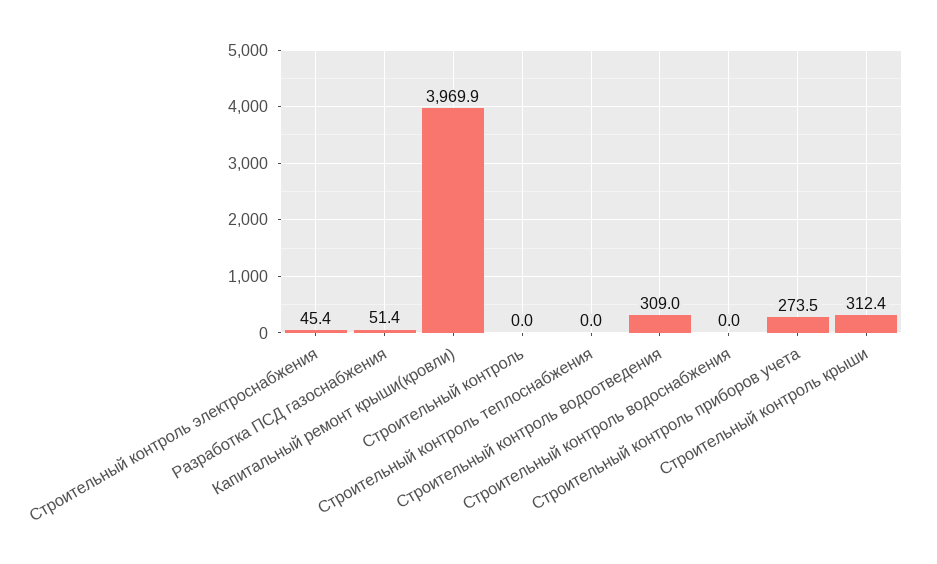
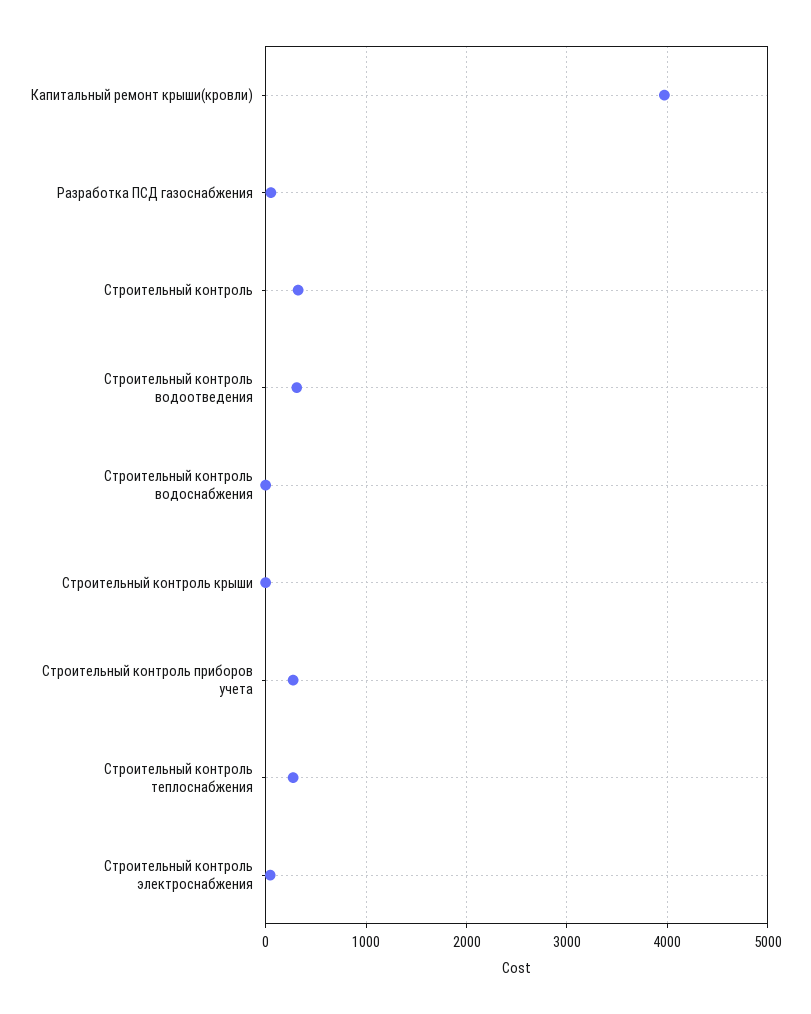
  {
    "Строительный контроль электроснабжения": 45.4,
    "Разработка ПСД газоснабжения": 51.4,
    "Капитальный ремонт крыши(кровли)": 3969.9,
-   "Строительный контроль": 0,
+   "Строительный контроль": 300,
-   "Строительный контроль теплоснабжения": 0,
+   "Строительный контроль теплоснабжения": 300,
    "Строительный контроль водоотведения": 309,
    "Строительный контроль водоснабжения": 0,
    "Строительный контроль приборов учета": 273.5,
-   "Строительный контроль крыши": 312.4
+   "Строительный контроль крыши": 0
  }

